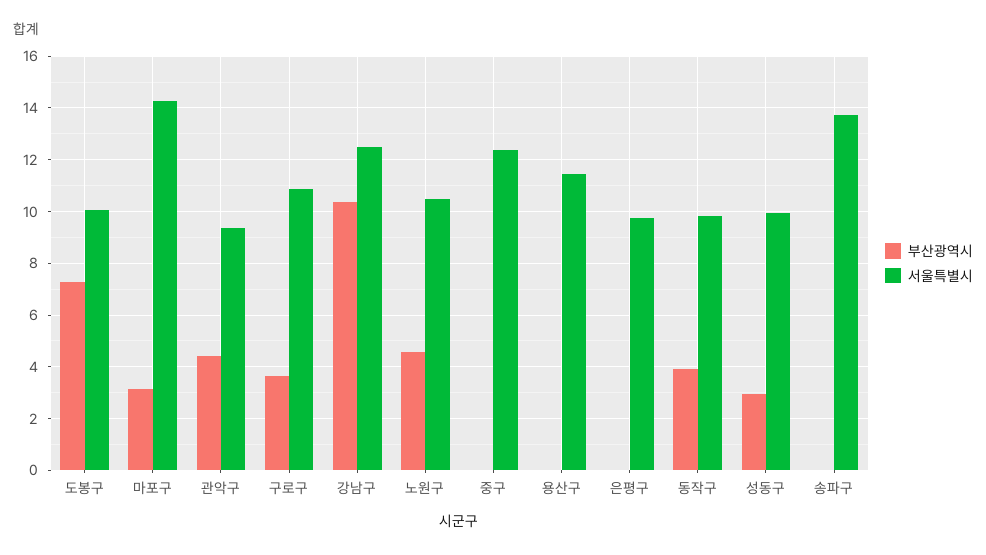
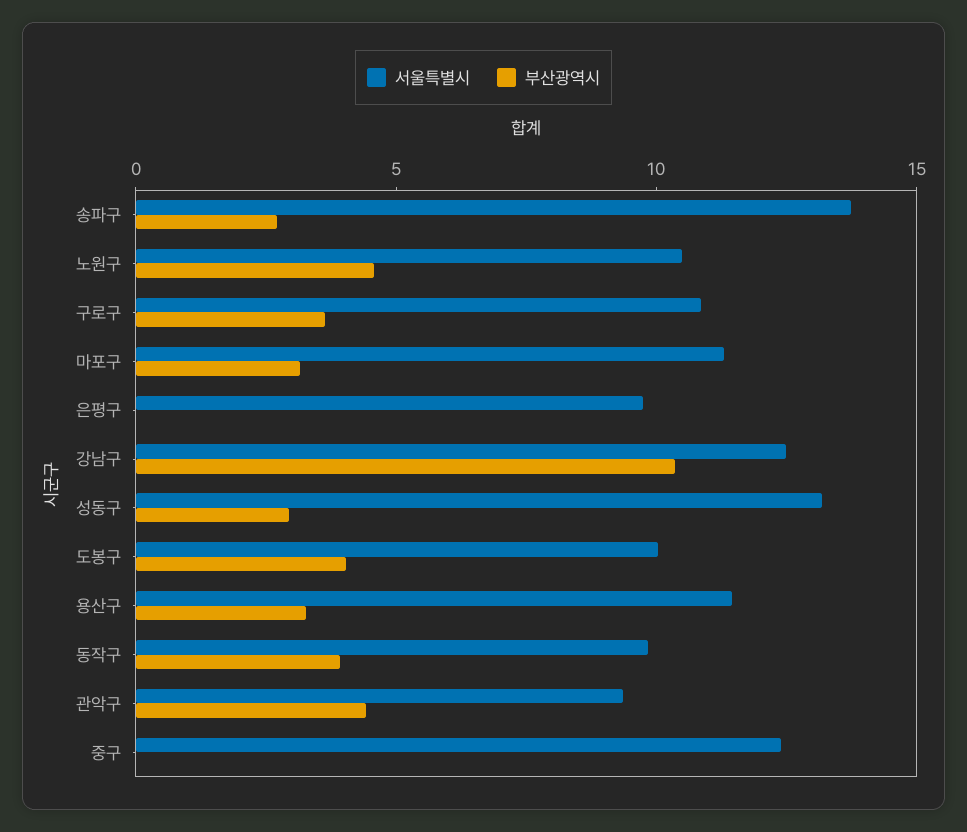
  {
    "부산광역시": {
-     "도봉구": 7.25,
+     "도봉구": 4,
      "마포구": 3.25,
      "관악구": 4.5,
      "구로구": 3.75,
      "강남구": 10.25,
      "노원구": 4.5,
      "중구": 0,
-     "용산구": 0,
+     "용산구": 3,
      "은평구": 0,
      "동작구": 4,
      "성동구": 3,
-     "송파구": 0
+     "송파구": 3
    },
    "서울특별시": {
      "도봉구": 10,
-     "마포구": 14.25,
+     "마포구": 11,
      "관악구": 9.25,
      "구로구": 10.75,
      "강남구": 12.5,
      "노원구": 10.5,
      "중구": 12.5,
      "용산구": 11.5,
      "은평구": 9.75,
      "동작구": 9.75,
-     "성동구": 10,
+     "성동구": 13,
      "송파구": 13.75
    }
  }

